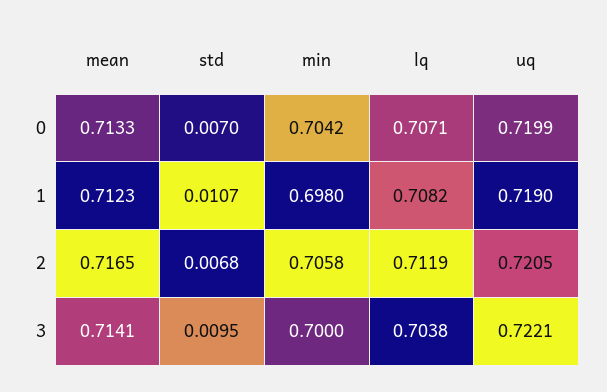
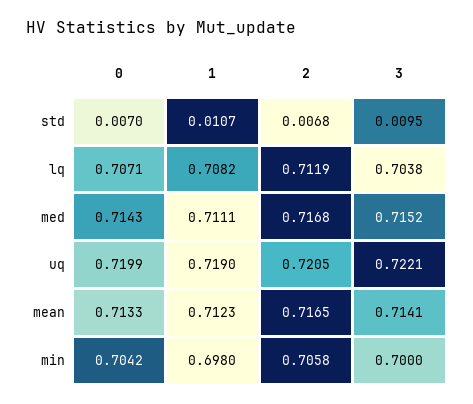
  {
    "mean": {
      "0": 0.7133,
      "1": 0.7123,
      "2": 0.7165,
      "3": 0.7141
    },
    "std": {
      "0": 0.007,
      "1": 0.0107,
      "2": 0.0068,
      "3": 0.0095
    },
    "min": {
      "0": 0.7042,
      "1": 0.698,
      "2": 0.7058,
      "3": 0.7
    },
    "lq": {
      "0": 0.7071,
      "1": 0.7082,
      "2": 0.7119,
      "3": 0.7038
    },
    "uq": {
      "0": 0.7199,
      "1": 0.719,
      "2": 0.7205,
      "3": 0.7221
-   }
+   },
+   "med": {
+     "0": 0.7143,
+     "1": 0.7111,
+     "2": 0.7168,
+     "3": 0.7152
+   }
  }

